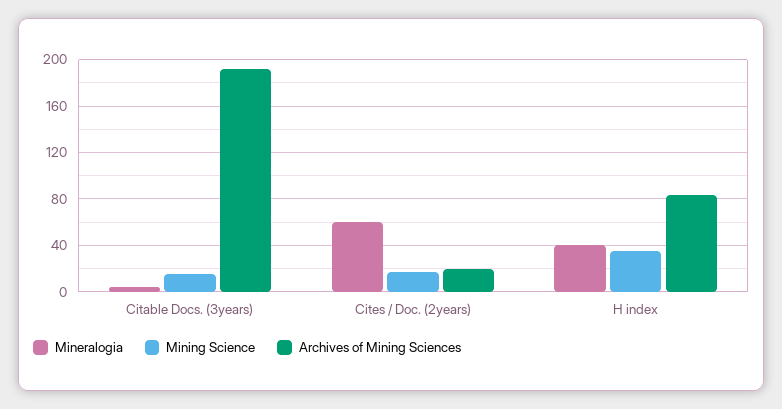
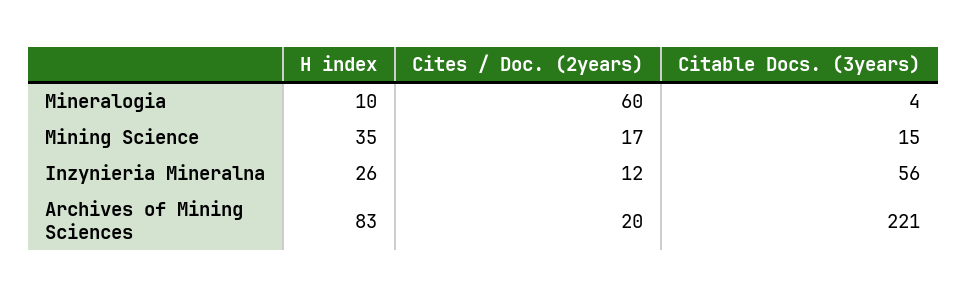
  {
    "Mineralogia": {
      "Citable Docs. (3years)": 4,
      "Cites / Doc. (2years)": 60,
-     "H index": 40
+     "H index": 10
    },
    "Mining Science": {
      "Citable Docs. (3years)": 15,
      "Cites / Doc. (2years)": 17,
      "H index": 35
    },
    "Archives of Mining Sciences": {
-     "Citable Docs. (3years)": 190,
+     "Citable Docs. (3years)": 221,
      "Cites / Doc. (2years)": 20,
      "H index": 83
-   }
+   },
+   "Inzynieria Mineralna": {
+     "H index": 26,
+     "Cites / Doc. (2years)": 12,
+     "Citable Docs. (3years)": 56
+   }
  }

